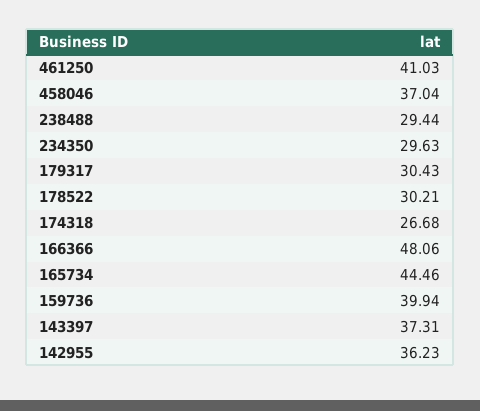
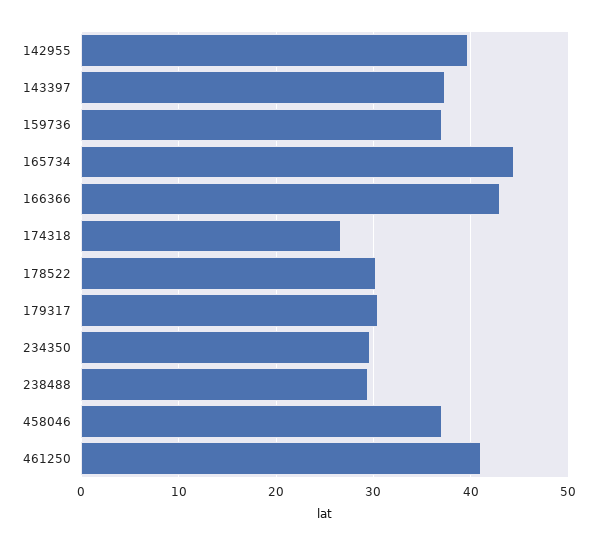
  {
    "461250": 41.03,
    "458046": 37.04,
    "238488": 29.44,
    "234350": 29.63,
    "179317": 30.43,
    "178522": 30.21,
    "174318": 26.68,
-   "166366": 48.06,
+   "166366": 43,
    "165734": 44.46,
-   "159736": 39.94,
+   "159736": 37,
    "143397": 37.31,
-   "142955": 36.23
+   "142955": 40
  }

